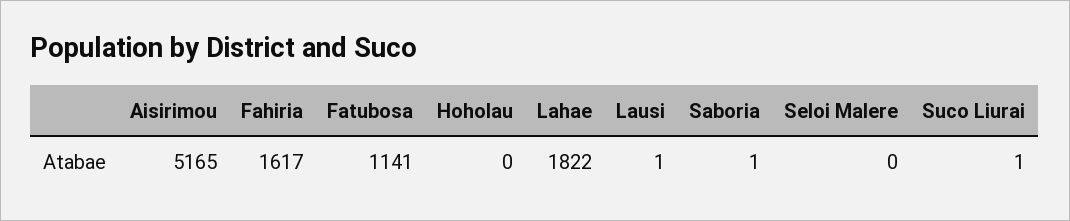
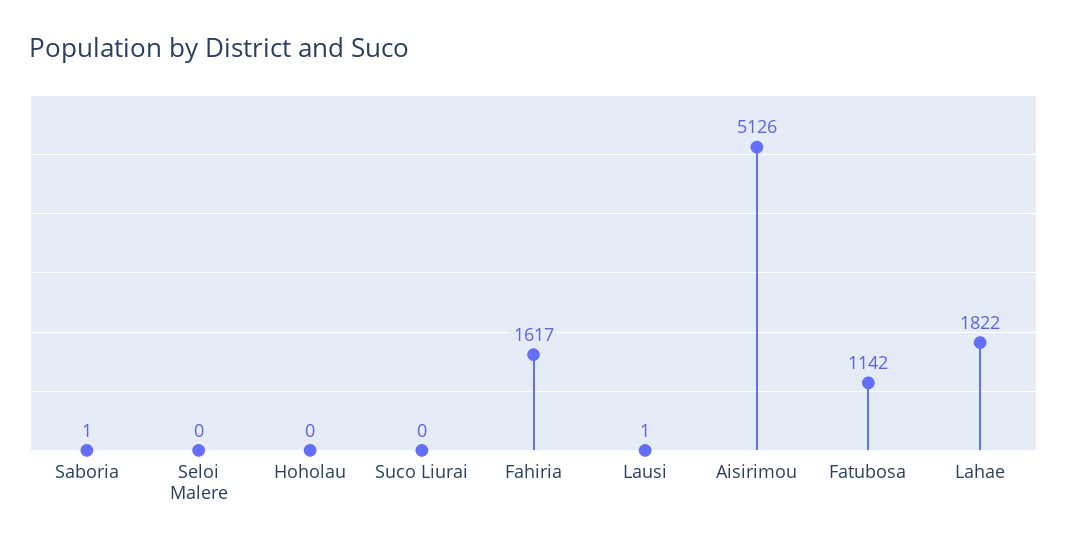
  {
-   "Aisirimou": 5165,
+   "Aisirimou": 5126,
    "Fahiria": 1617,
-   "Fatubosa": 1141,
+   "Fatubosa": 1142,
    "Hoholau": 0,
    "Lahae": 1822,
    "Lausi": 1,
    "Saboria": 1,
    "Seloi Malere": 0,
-   "Suco Liurai": 1
+   "Suco Liurai": 0
  }

